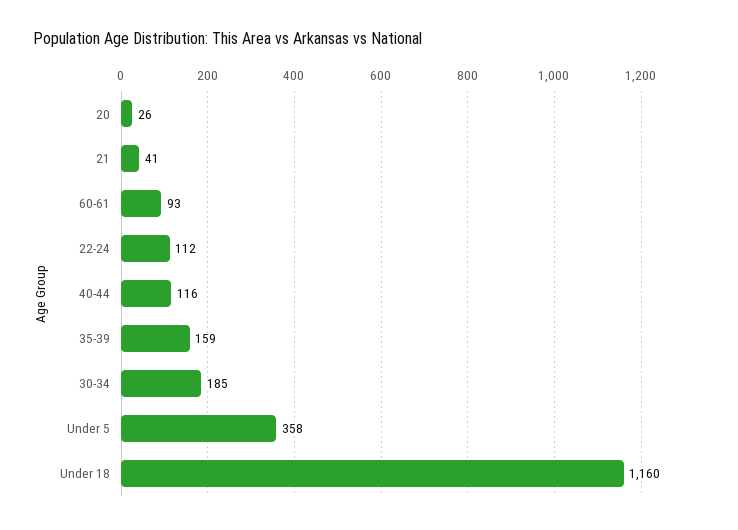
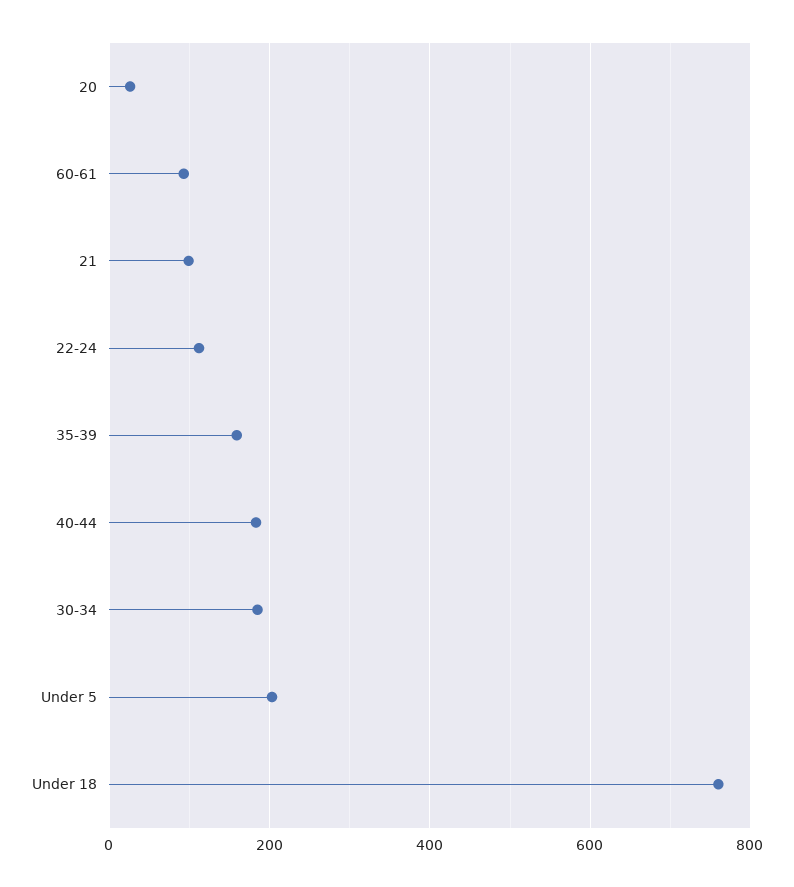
  {
    "20": 26,
-   "21": 41,
+   "21": 100,
    "60-61": 93,
    "22-24": 112,
-   "40-44": 116,
+   "40-44": 180,
    "35-39": 159,
    "30-34": 185,
-   "Under 5": 358,
+   "Under 5": 200,
-   "Under 18": 1160
+   "Under 18": 760
  }

